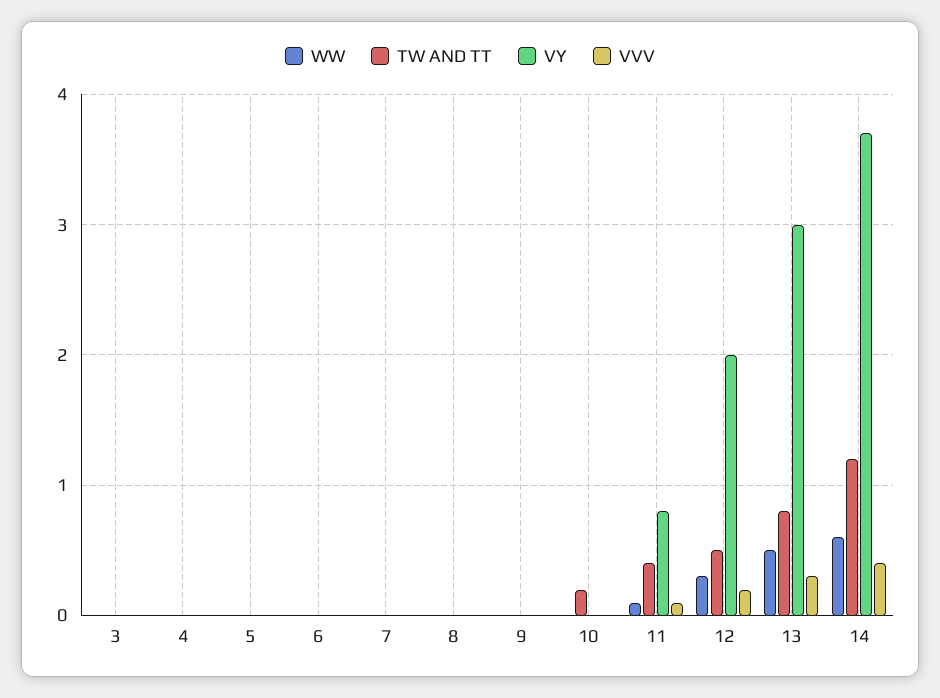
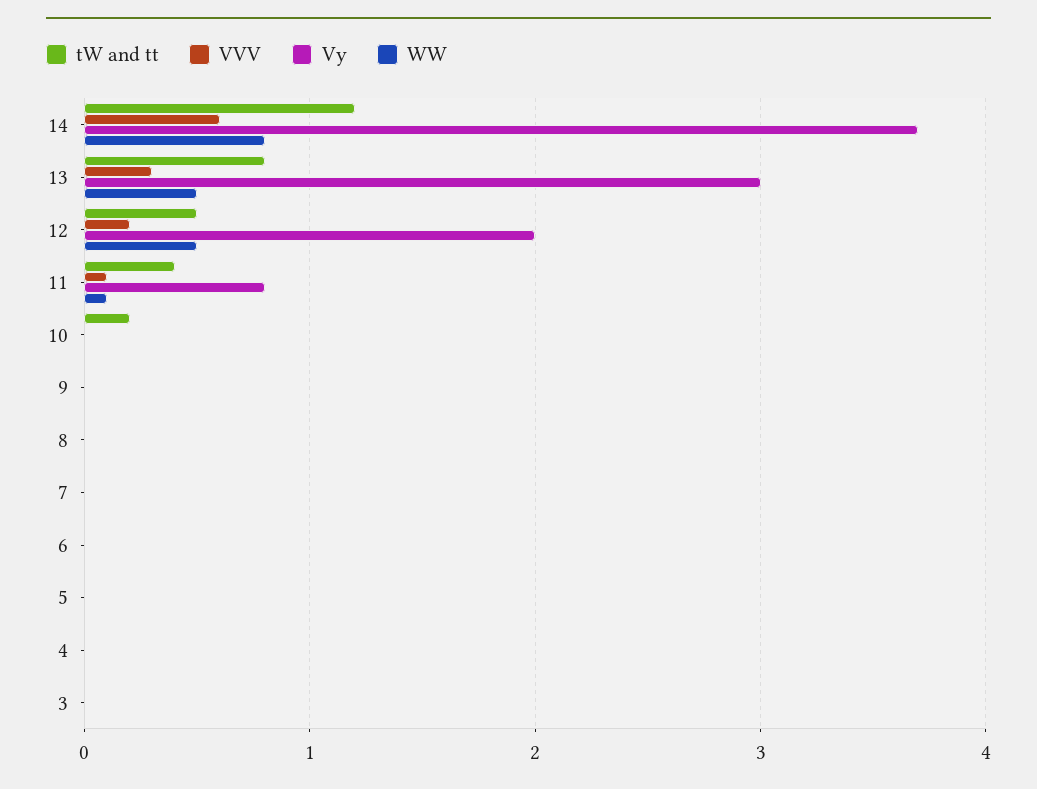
  {
    "WW": {
      "3": 0,
      "4": 0,
      "5": 0,
      "6": 0,
      "7": 0,
      "8": 0,
      "9": 0,
      "10": 0,
      "11": 0.1,
-     "12": 0.3,
+     "12": 0.5,
      "13": 0.5,
-     "14": 0.6
+     "14": 0.8
    },
    "TW AND TT": {
      "3": 0,
      "4": 0,
      "5": 0,
      "6": 0,
      "7": 0,
      "8": 0,
      "9": 0,
      "10": 0.2,
      "11": 0.4,
      "12": 0.5,
      "13": 0.8,
      "14": 1.2
    },
    "VY": {
      "3": 0,
      "4": 0,
      "5": 0,
      "6": 0,
      "7": 0,
      "8": 0,
      "9": 0,
      "10": 0,
      "11": 0.8,
      "12": 2,
      "13": 3,
      "14": 3.7
    },
    "VVV": {
      "3": 0,
      "4": 0,
      "5": 0,
      "6": 0,
      "7": 0,
      "8": 0,
      "9": 0,
      "10": 0,
      "11": 0.1,
      "12": 0.2,
      "13": 0.3,
-     "14": 0.4
+     "14": 0.6
    }
  }

